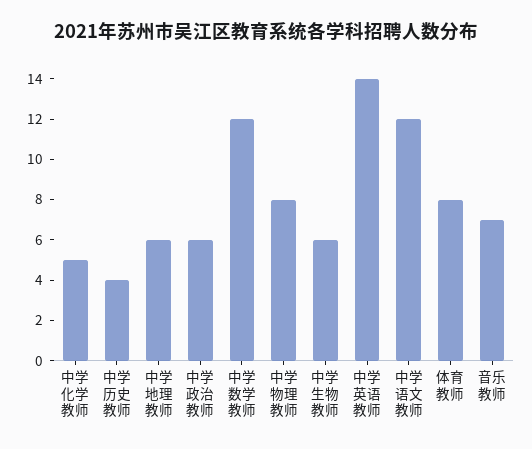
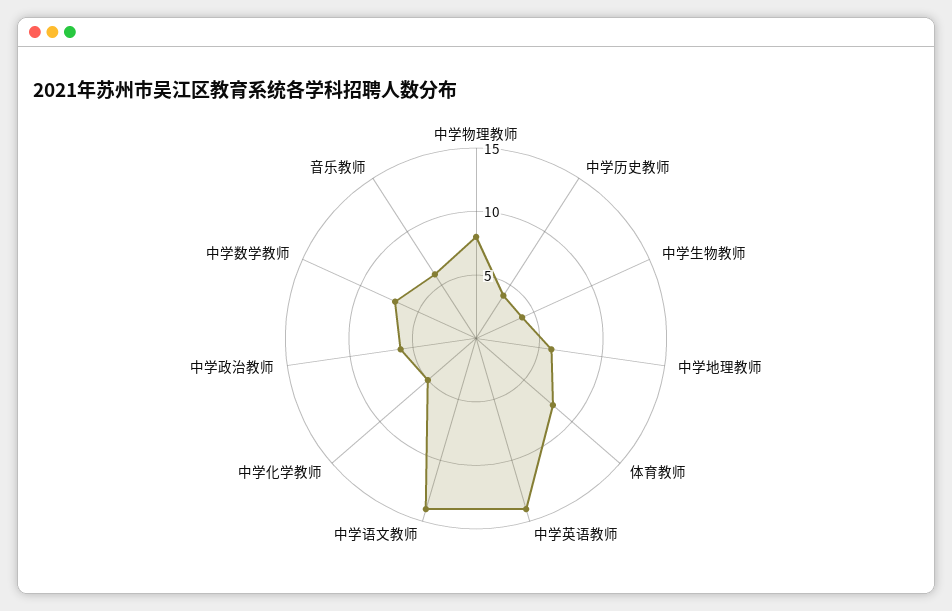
  {
    "中学化学教师": 5,
    "中学历史教师": 4,
    "中学地理教师": 6,
    "中学政治教师": 6,
-   "中学数学教师": 12,
+   "中学数学教师": 7,
    "中学物理教师": 8,
-   "中学生物教师": 6,
+   "中学生物教师": 4,
    "中学英语教师": 14,
-   "中学语文教师": 12,
+   "中学语文教师": 14,
    "体育教师": 8,
-   "音乐教师": 7
+   "音乐教师": 6
  }

